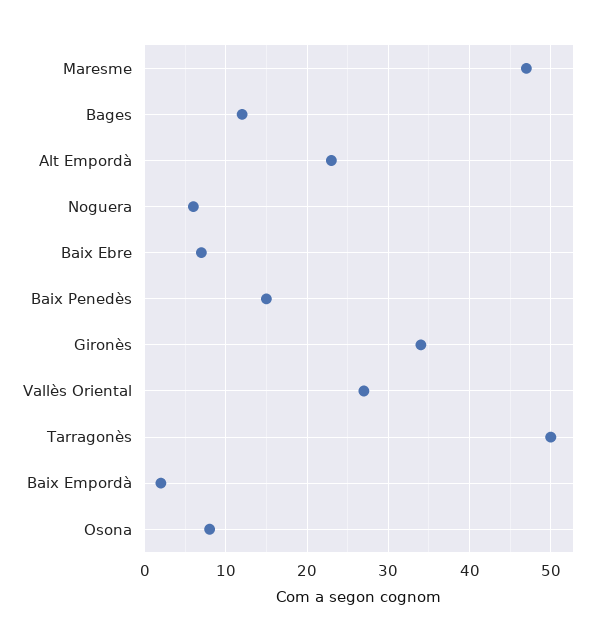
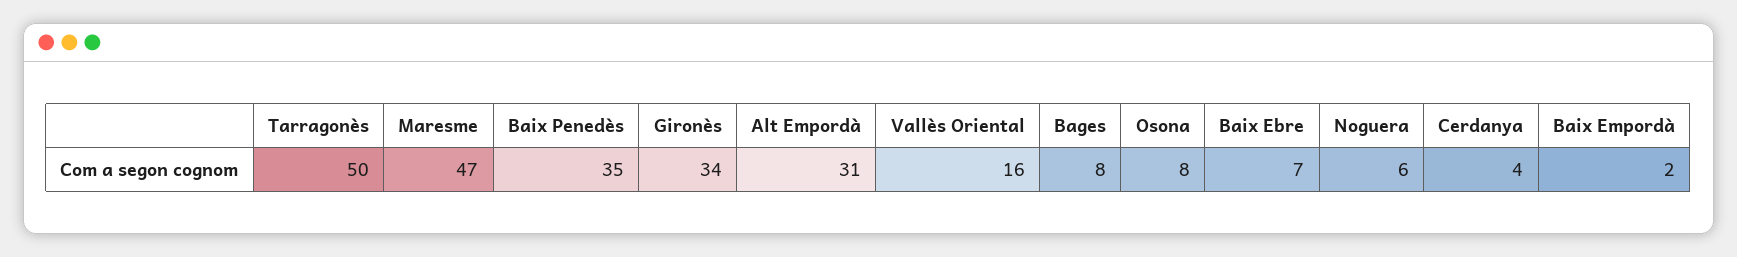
  {
    "Maresme": 47,
-   "Bages": 12,
+   "Bages": 8,
-   "Alt Empordà": 23,
+   "Alt Empordà": 31,
    "Noguera": 6,
    "Baix Ebre": 7,
-   "Baix Penedès": 15,
+   "Baix Penedès": 35,
    "Gironès": 34,
-   "Vallès Oriental": 27,
+   "Vallès Oriental": 16,
    "Tarragonès": 50,
    "Baix Empordà": 2,
-   "Osona": 8
+   "Osona": 8,
+   "Cerdanya": 4
  }

